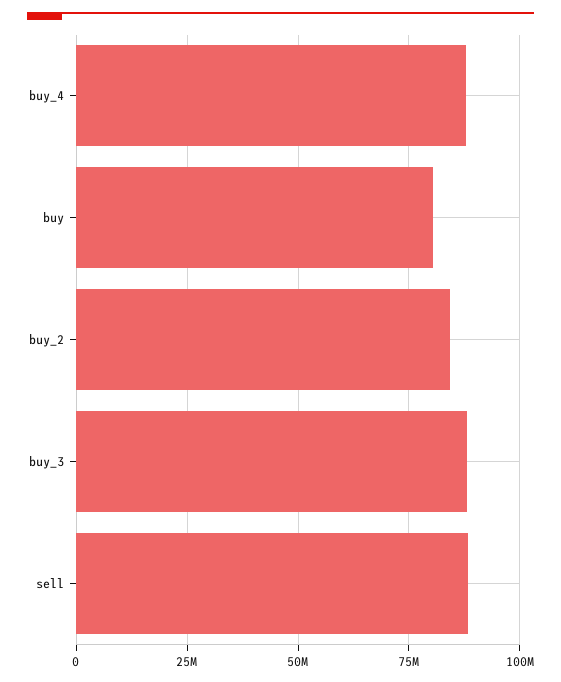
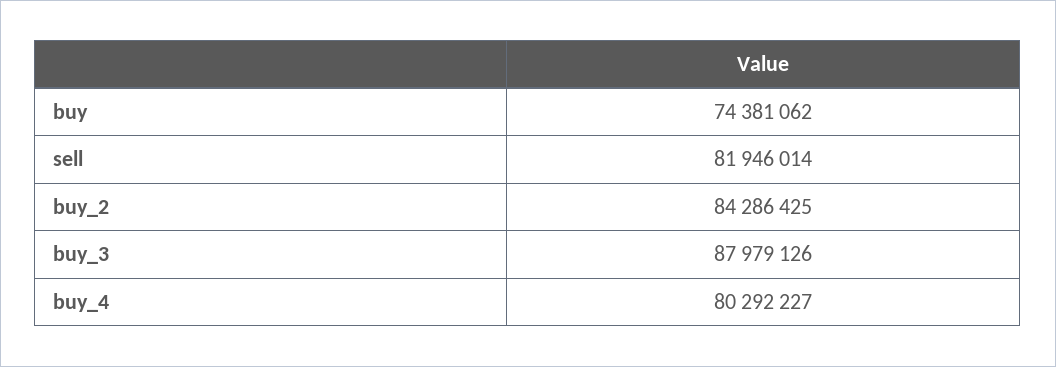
  {
-   "buy_4": 87500000,
+   "buy_4": 80292227,
-   "buy": 80000000,
+   "buy": 74381062,
    "buy_2": 84286425,
    "buy_3": 87979126,
-   "sell": 87500000
+   "sell": 81946014
  }

